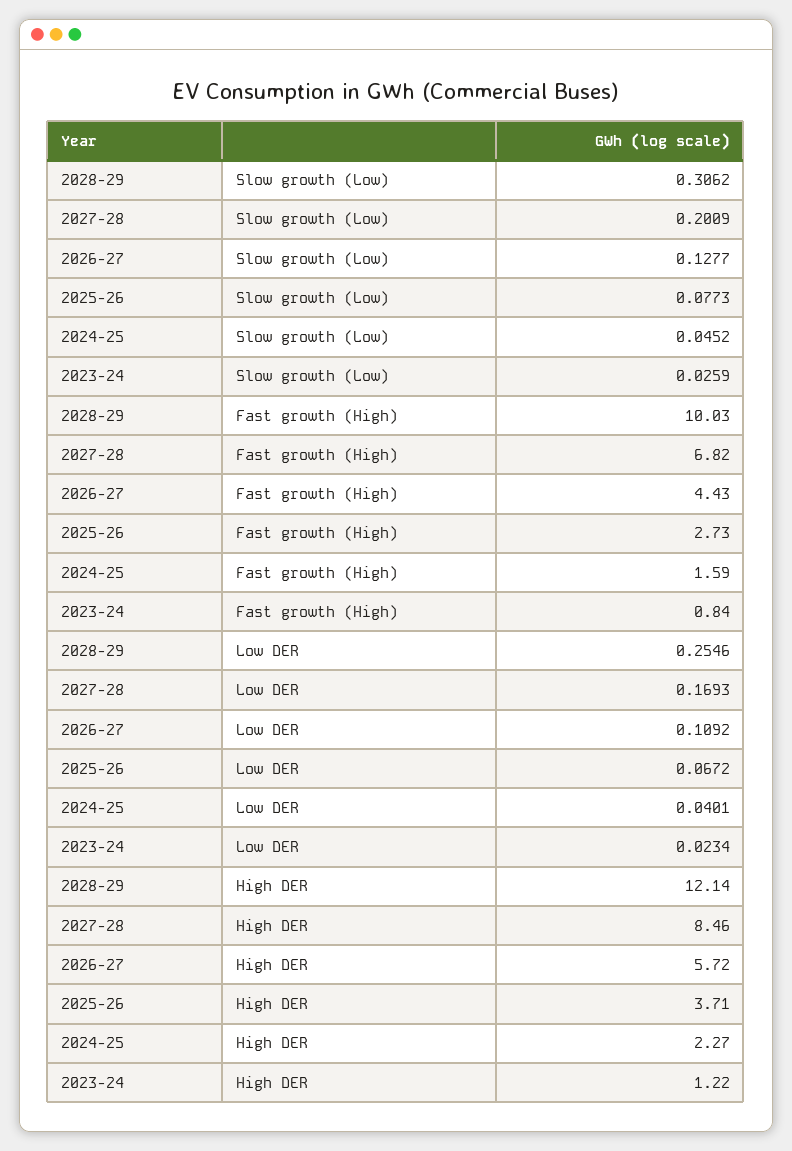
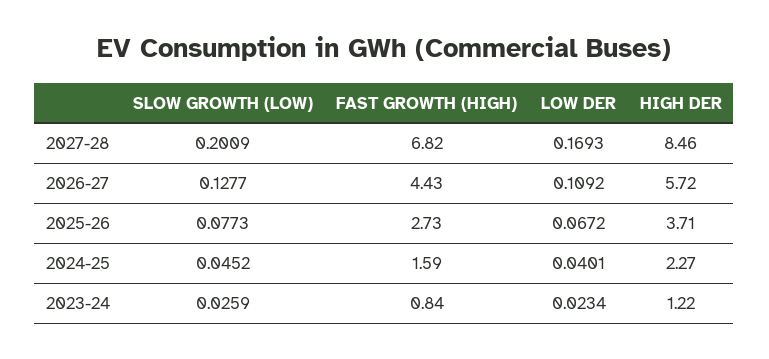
  {
-   "2028-29": {
-     "Slow growth (Low)": 0.3062,
-     "Fast growth (High)": 10.03,
-     "Low DER": 0.2546,
-     "High DER": 12.14
-   },
    "2027-28": {
      "Slow growth (Low)": 0.2009,
      "Fast growth (High)": 6.82,
      "Low DER": 0.1693,
      "High DER": 8.46
    },
    "2026-27": {
      "Slow growth (Low)": 0.1277,
      "Fast growth (High)": 4.43,
      "Low DER": 0.1092,
      "High DER": 5.72
    },
    "2025-26": {
      "Slow growth (Low)": 0.0773,
      "Fast growth (High)": 2.73,
      "Low DER": 0.0672,
      "High DER": 3.71
    },
    "2024-25": {
      "Slow growth (Low)": 0.0452,
      "Fast growth (High)": 1.59,
      "Low DER": 0.0401,
      "High DER": 2.27
    },
    "2023-24": {
      "Slow growth (Low)": 0.0259,
      "Fast growth (High)": 0.84,
      "Low DER": 0.0234,
      "High DER": 1.22
    }
  }

